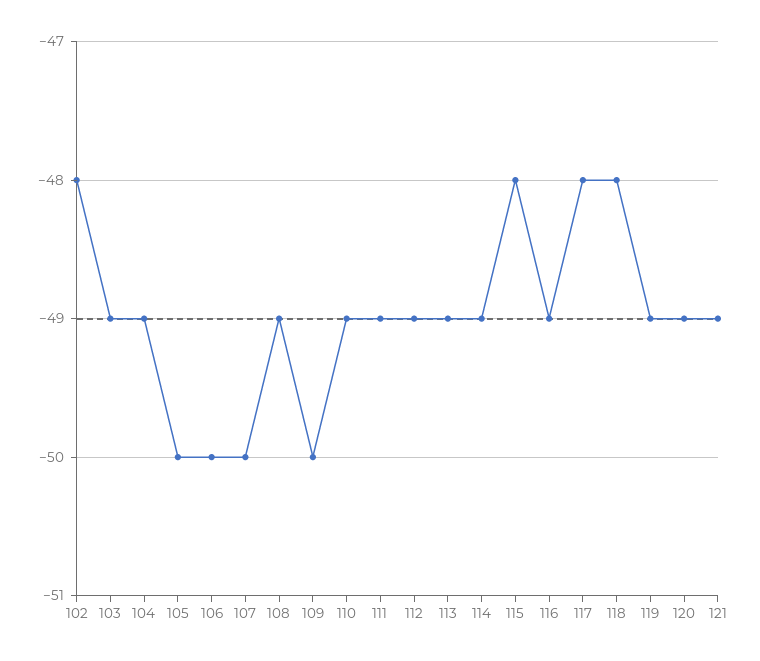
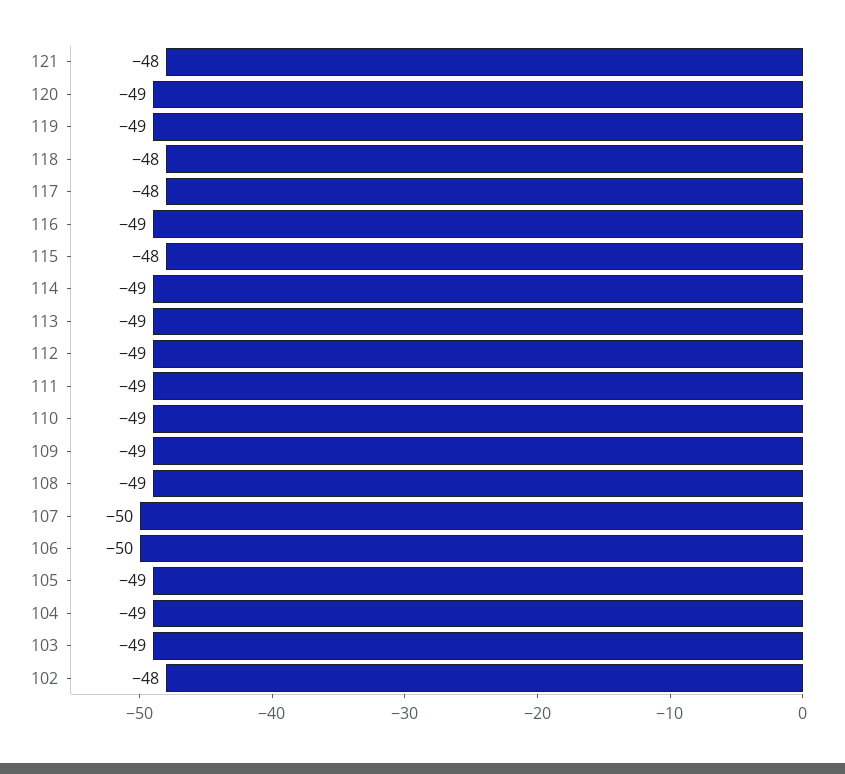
  {
    "102": -48,
    "103": -49,
    "104": -49,
-   "105": -50,
+   "105": -49,
    "106": -50,
    "107": -50,
    "108": -49,
-   "109": -50,
+   "109": -49,
    "110": -49,
    "111": -49,
    "112": -49,
    "113": -49,
    "114": -49,
    "115": -48,
    "116": -49,
    "117": -48,
    "118": -48,
    "119": -49,
    "120": -49,
-   "121": -49
+   "121": -48
  }

